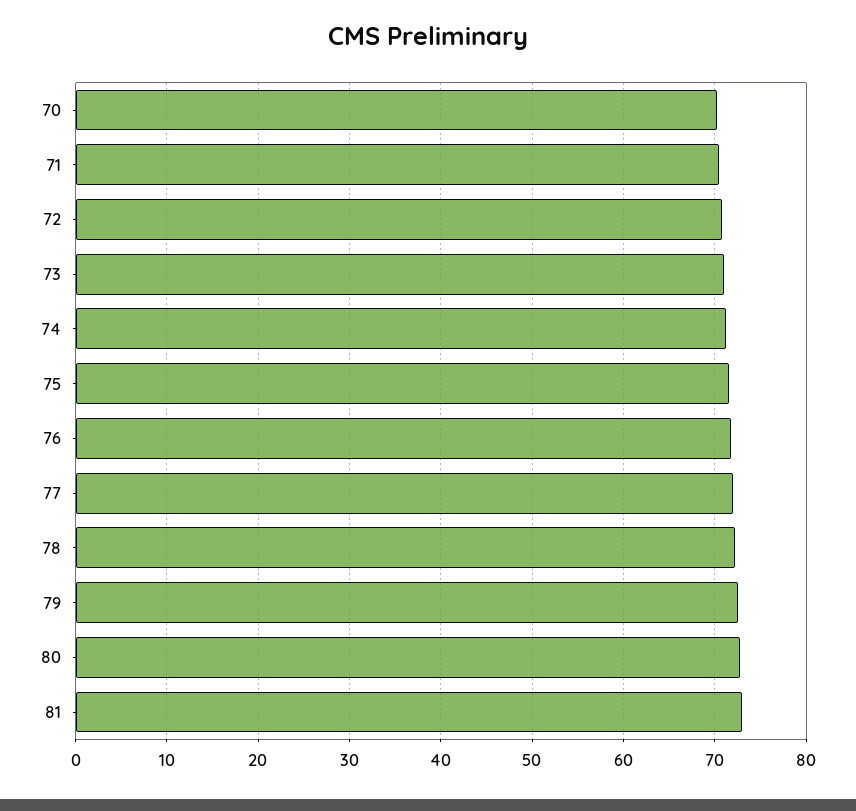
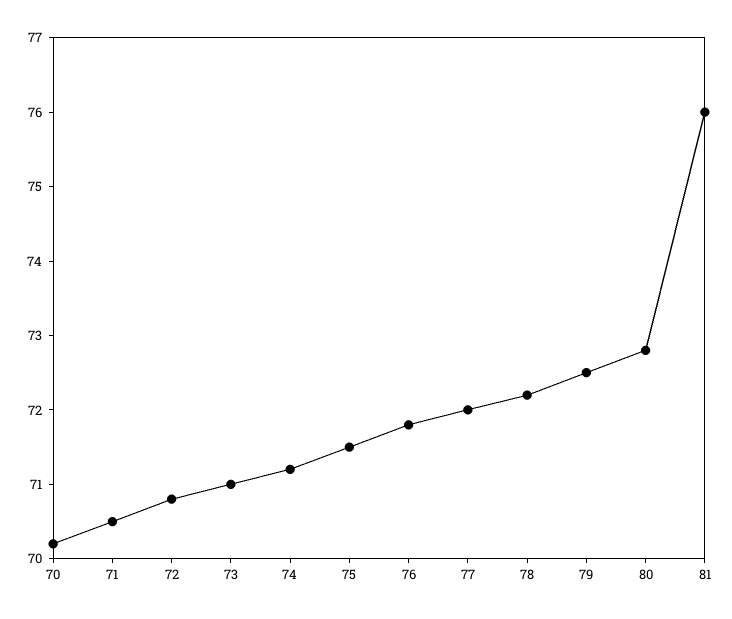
  {
    "70": 70,
    "71": 70.5,
    "72": 71,
    "73": 71,
    "74": 71,
    "75": 71.5,
    "76": 72,
    "77": 72,
    "78": 72,
    "79": 72.5,
    "80": 73,
-   "81": 73
+   "81": 76
  }

